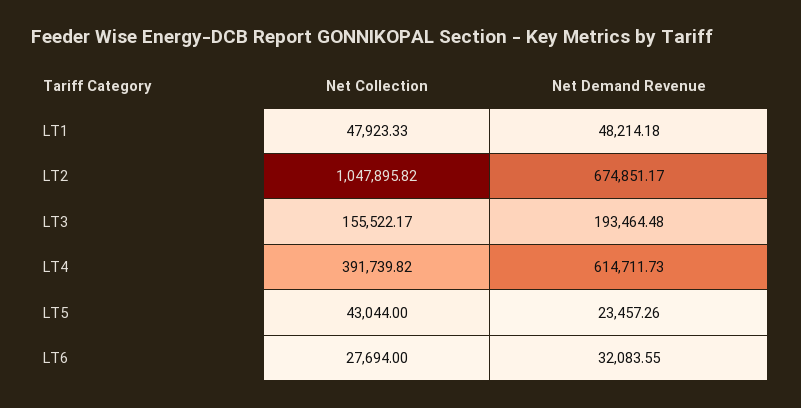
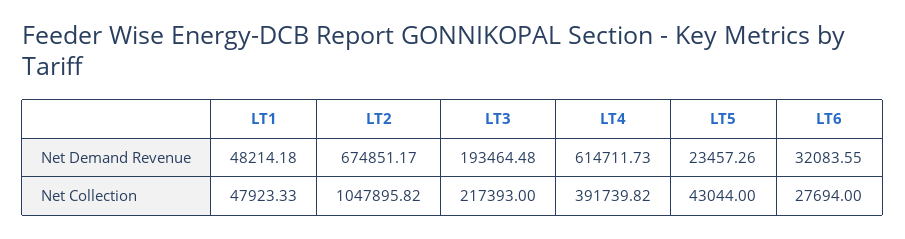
  {
    "Net Collection": {
      "LT1": 47923.33,
      "LT2": 1047895.82,
-     "LT3": 155522.17,
+     "LT3": 217393,
      "LT4": 391739.82,
      "LT5": 43044,
      "LT6": 27694
    },
    "Net Demand Revenue": {
      "LT1": 48214.18,
      "LT2": 674851.17,
      "LT3": 193464.48,
      "LT4": 614711.73,
      "LT5": 23457.26,
      "LT6": 32083.55
    }
  }

